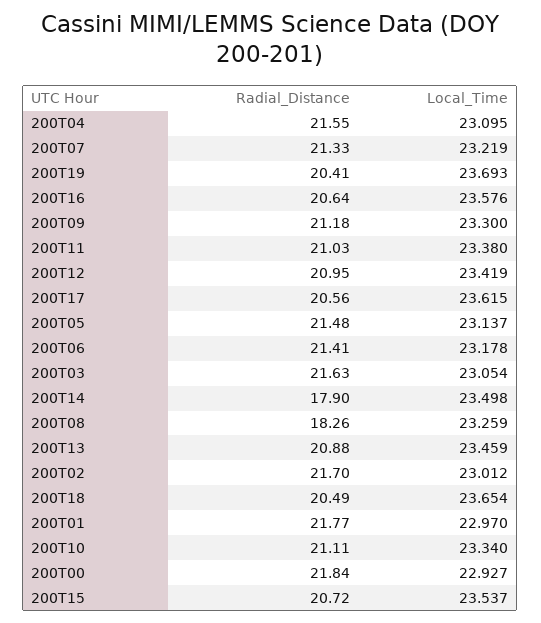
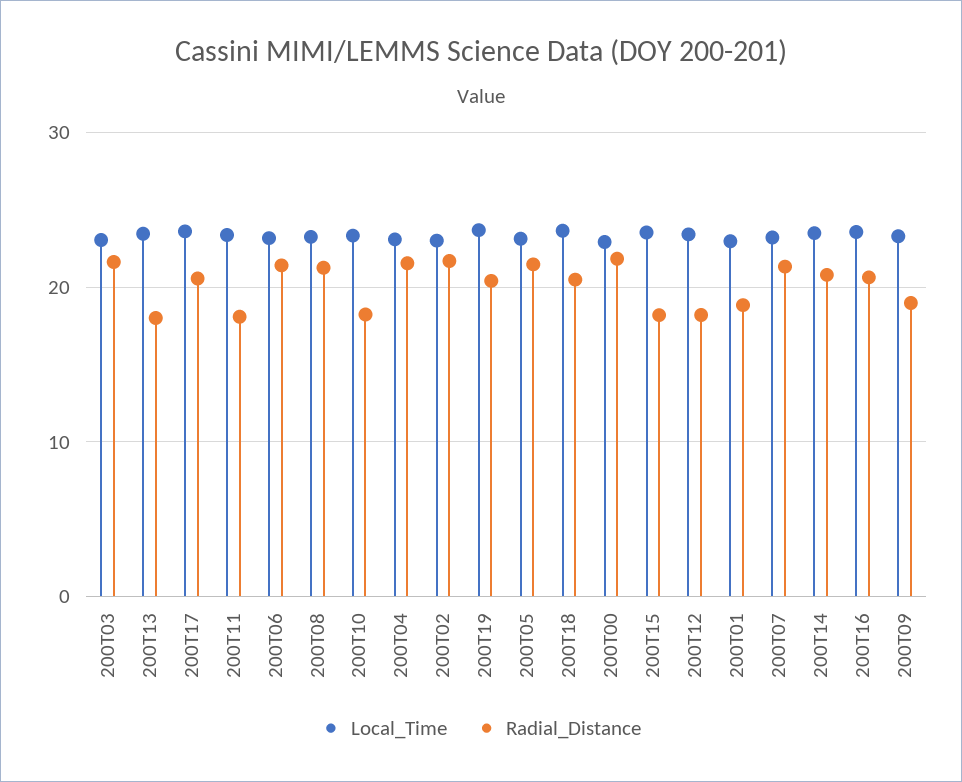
  {
    "Radial_Distance": {
      "200T04": 21.55,
      "200T07": 21.33,
      "200T19": 20.41,
      "200T16": 20.64,
-     "200T09": 21.18,
+     "200T09": 19,
-     "200T11": 21.03,
+     "200T11": 18,
-     "200T12": 20.95,
+     "200T12": 18,
      "200T17": 20.56,
      "200T05": 21.48,
      "200T06": 21.41,
      "200T03": 21.63,
-     "200T14": 17.9,
+     "200T14": 21,
-     "200T08": 18.26,
+     "200T08": 21,
-     "200T13": 20.88,
+     "200T13": 18,
      "200T02": 21.7,
      "200T18": 20.49,
-     "200T01": 21.77,
+     "200T01": 19,
-     "200T10": 21.11,
+     "200T10": 18,
      "200T00": 21.84,
-     "200T15": 20.72
+     "200T15": 18
    },
    "Local_Time": {
      "200T04": 23.095,
      "200T07": 23.219,
      "200T19": 23.693,
      "200T16": 23.576,
      "200T09": 23.3,
      "200T11": 23.38,
      "200T12": 23.419,
      "200T17": 23.615,
      "200T05": 23.137,
      "200T06": 23.178,
      "200T03": 23.054,
      "200T14": 23.498,
      "200T08": 23.259,
      "200T13": 23.459,
      "200T02": 23.012,
      "200T18": 23.654,
      "200T01": 22.97,
      "200T10": 23.34,
      "200T00": 22.927,
      "200T15": 23.537
    }
  }

